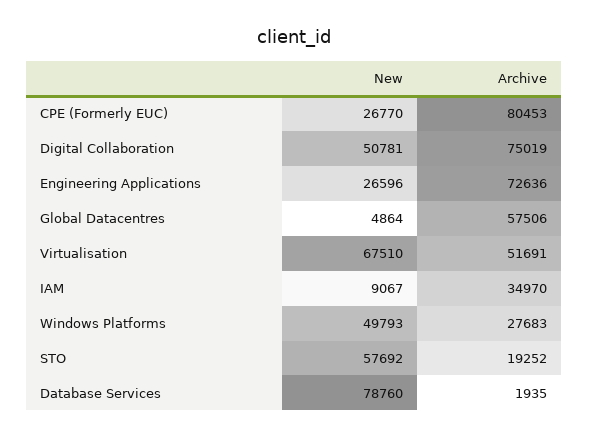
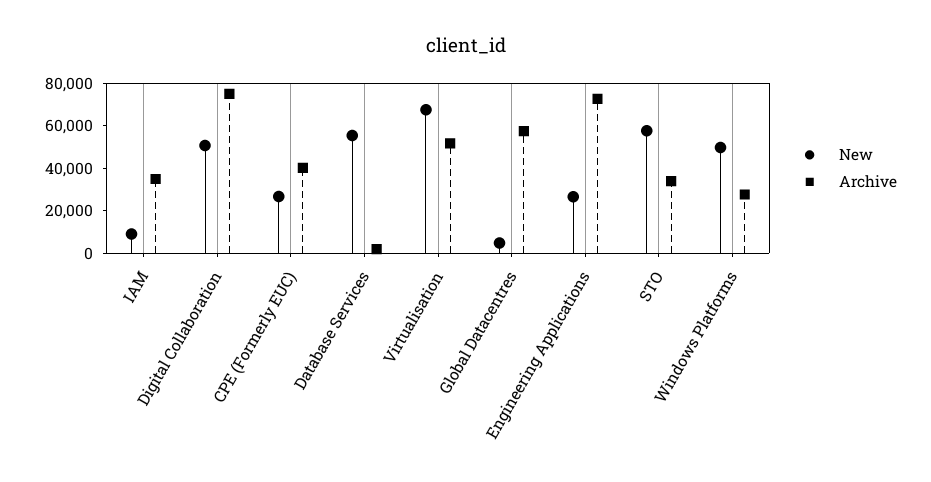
  {
    "New": {
      "CPE (Formerly EUC)": 26770,
      "Digital Collaboration": 50781,
      "Engineering Applications": 26596,
      "Global Datacentres": 4864,
      "Virtualisation": 67510,
      "IAM": 9067,
      "Windows Platforms": 49793,
      "STO": 57692,
-     "Database Services": 78760
+     "Database Services": 55000
    },
    "Archive": {
-     "CPE (Formerly EUC)": 80453,
+     "CPE (Formerly EUC)": 40000,
      "Digital Collaboration": 75019,
      "Engineering Applications": 72636,
      "Global Datacentres": 57506,
      "Virtualisation": 51691,
      "IAM": 34970,
      "Windows Platforms": 27683,
-     "STO": 19252,
+     "STO": 35000,
      "Database Services": 1935
    }
  }

